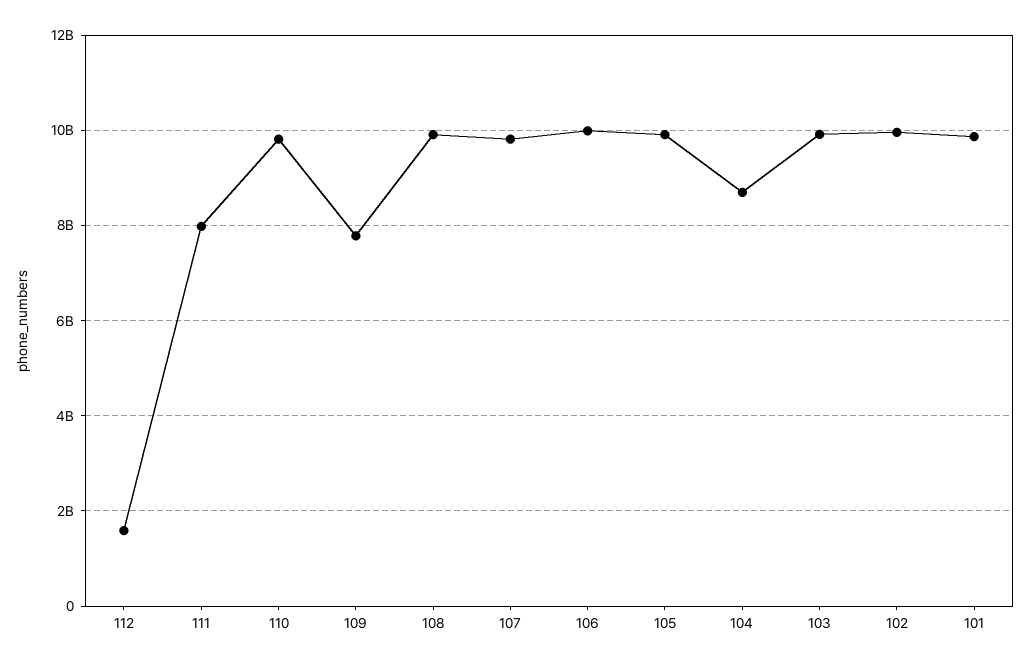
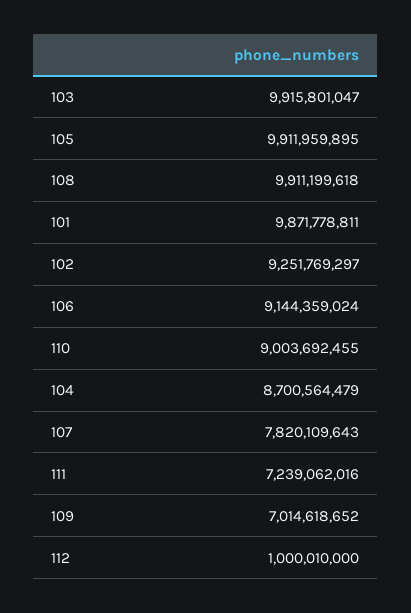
  {
-   "112": 1600000000,
+   "112": 1000010000,
-   "111": 8000000000,
+   "111": 7239062016,
-   "110": 9800000000,
+   "110": 9003692455,
-   "109": 7800000000,
+   "109": 7014618652,
    "108": 9911199618,
-   "107": 9800000000,
+   "107": 7820109643,
-   "106": 10000000000,
+   "106": 9144359024,
    "105": 9911959895,
    "104": 8700564479,
    "103": 9915801047,
-   "102": 10000000000,
+   "102": 9251769297,
    "101": 9871778811
  }

